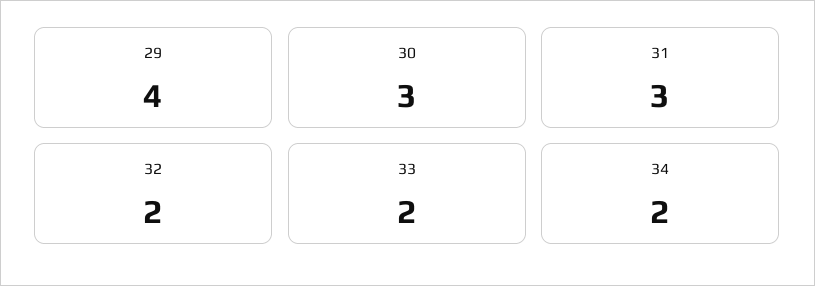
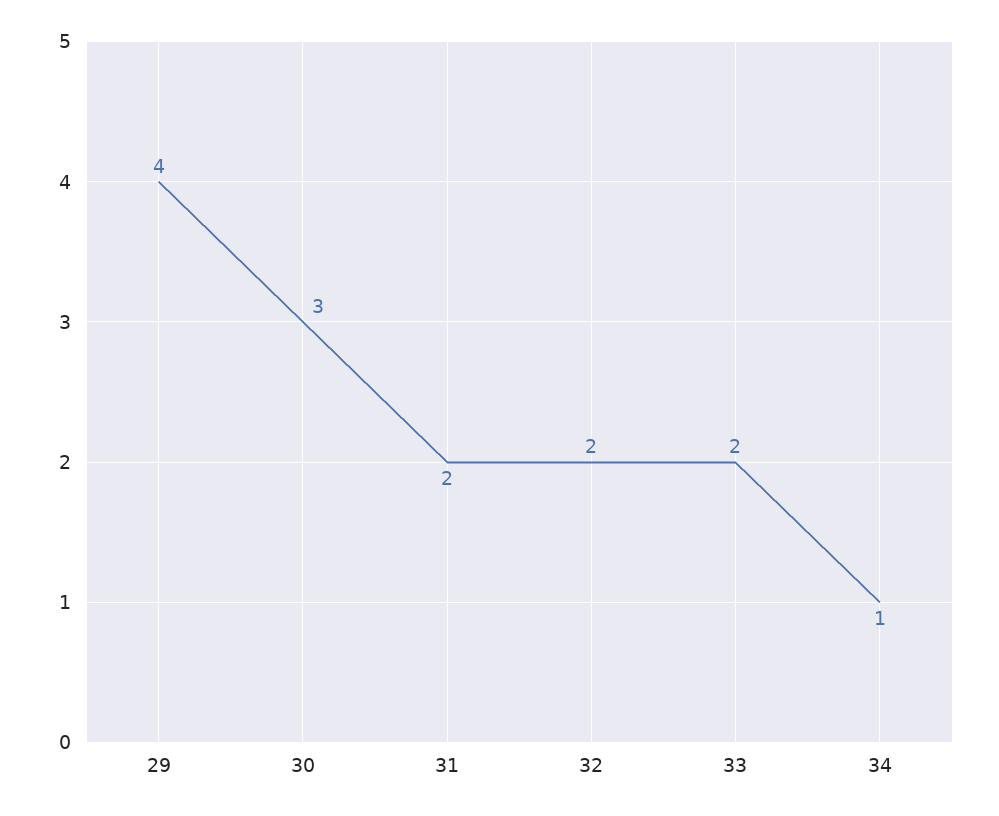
  {
    "29": 4,
    "30": 3,
-   "31": 3,
+   "31": 2,
    "32": 2,
    "33": 2,
-   "34": 2
+   "34": 1
  }

